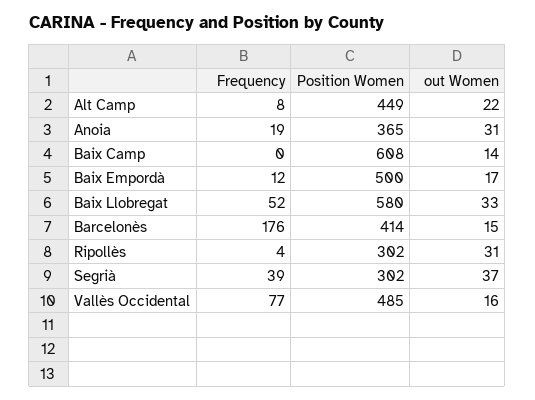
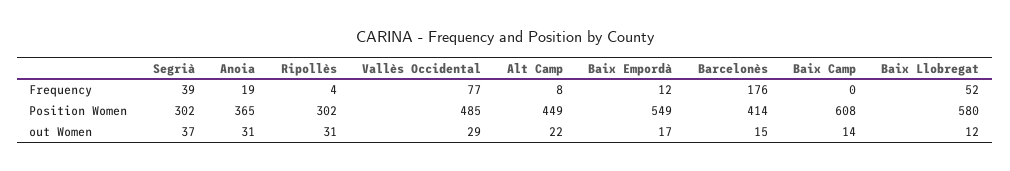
  {
    "Frequency": {
      "Alt Camp": 8,
      "Anoia": 19,
      "Baix Camp": 0,
      "Baix Empordà": 12,
      "Baix Llobregat": 52,
      "Barcelonès": 176,
      "Ripollès": 4,
      "Segrià": 39,
      "Vallès Occidental": 77
    },
    "Position Women": {
      "Alt Camp": 449,
      "Anoia": 365,
      "Baix Camp": 608,
-     "Baix Empordà": 500,
+     "Baix Empordà": 549,
      "Baix Llobregat": 580,
      "Barcelonès": 414,
      "Ripollès": 302,
      "Segrià": 302,
      "Vallès Occidental": 485
    },
    "out Women": {
      "Alt Camp": 22,
      "Anoia": 31,
      "Baix Camp": 14,
      "Baix Empordà": 17,
-     "Baix Llobregat": 33,
+     "Baix Llobregat": 12,
      "Barcelonès": 15,
      "Ripollès": 31,
      "Segrià": 37,
-     "Vallès Occidental": 16
+     "Vallès Occidental": 29
    }
  }

